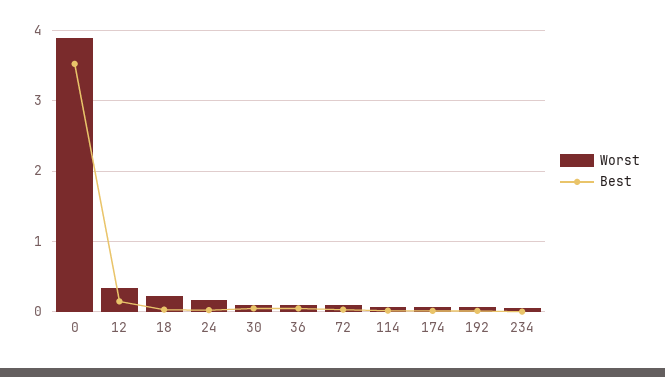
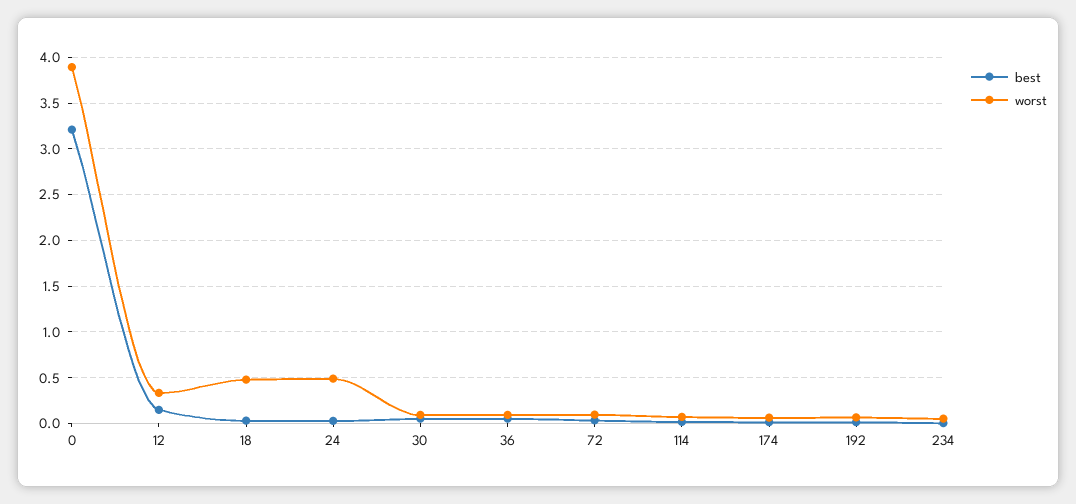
  {
    "Worst": {
      "0": 3.9,
      "12": 0.3,
-     "18": 0.2,
+     "18": 0.5,
-     "24": 0.2,
+     "24": 0.5,
      "30": 0.1,
      "36": 0.1,
      "72": 0.1,
      "114": 0.1,
      "174": 0.1,
      "192": 0.1,
      "234": 0.1
    },
    "Best": {
-     "0": 3.5,
+     "0": 3.2,
      "12": 0.1,
      "18": 0,
      "24": 0,
      "30": 0.1,
      "36": 0.1,
      "72": 0,
      "114": 0,
      "174": 0,
      "192": 0,
      "234": 0
    }
  }

